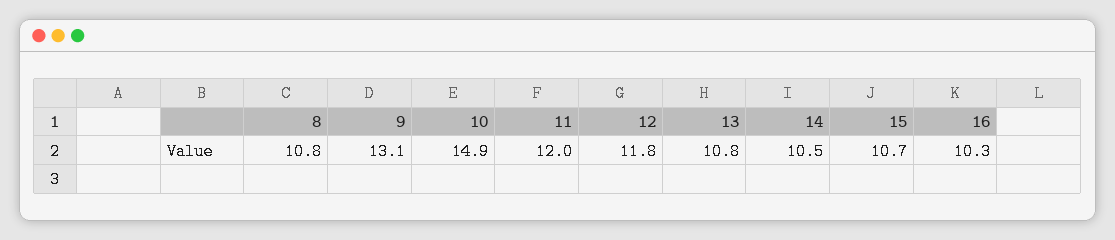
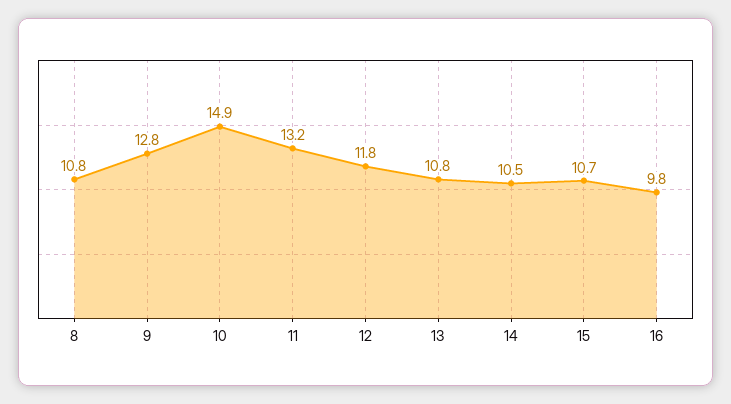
  {
    "8": 10.8,
-   "9": 13.1,
+   "9": 12.8,
    "10": 14.9,
-   "11": 12,
+   "11": 13.2,
    "12": 11.8,
    "13": 10.8,
    "14": 10.5,
    "15": 10.7,
-   "16": 10.3
+   "16": 9.8
  }

